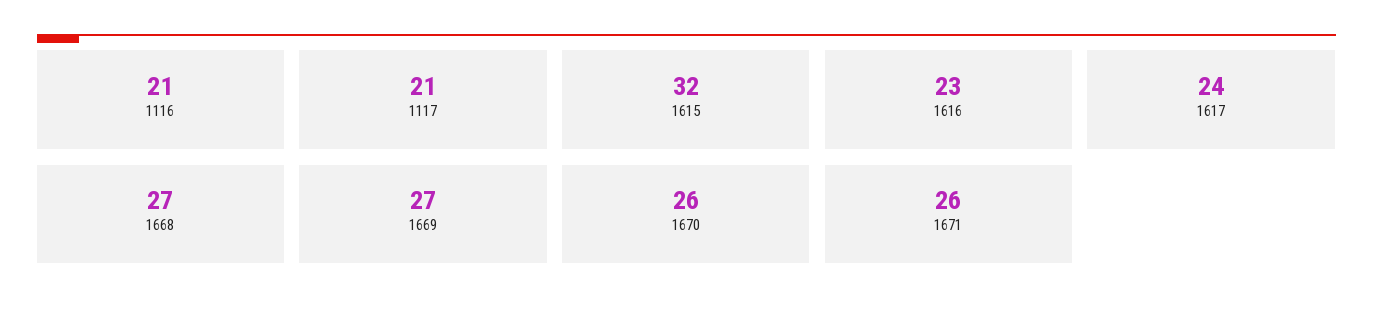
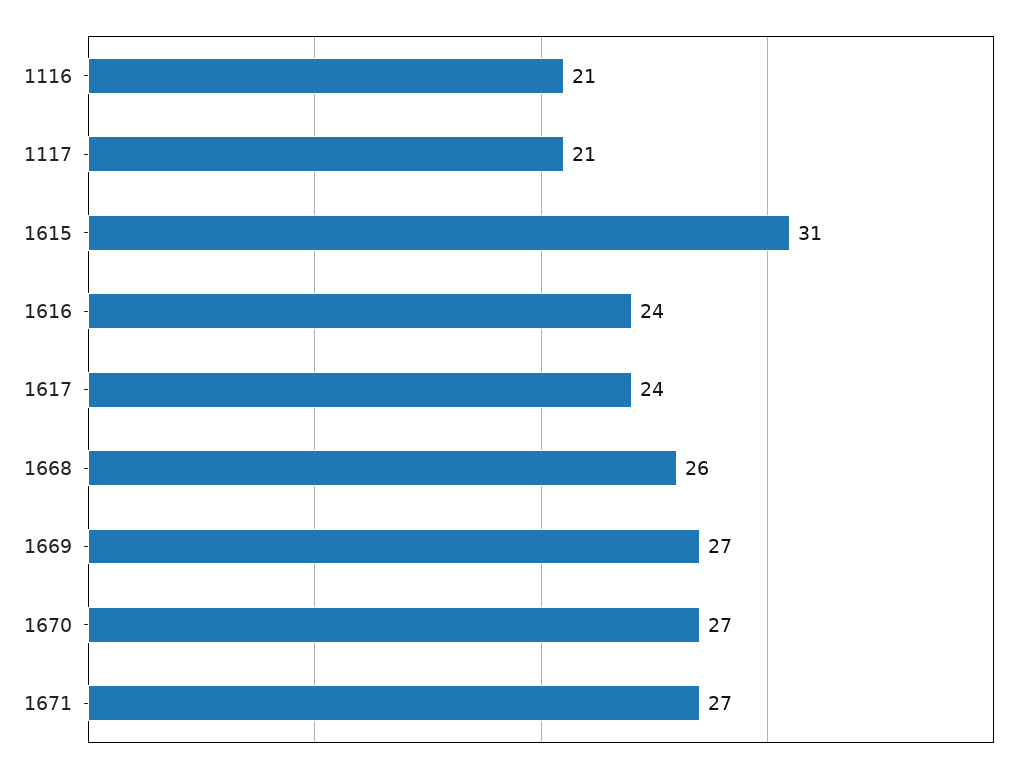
  {
    "1116": 21,
    "1117": 21,
-   "1615": 32,
+   "1615": 31,
-   "1616": 23,
+   "1616": 24,
    "1617": 24,
-   "1668": 27,
+   "1668": 26,
    "1669": 27,
-   "1670": 26,
+   "1670": 27,
-   "1671": 26
+   "1671": 27
  }

